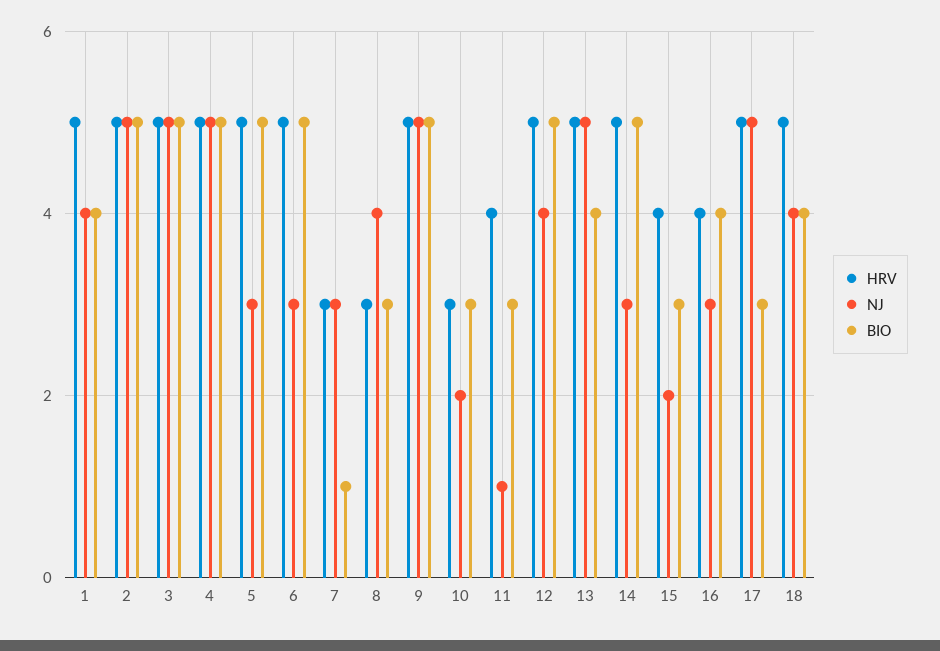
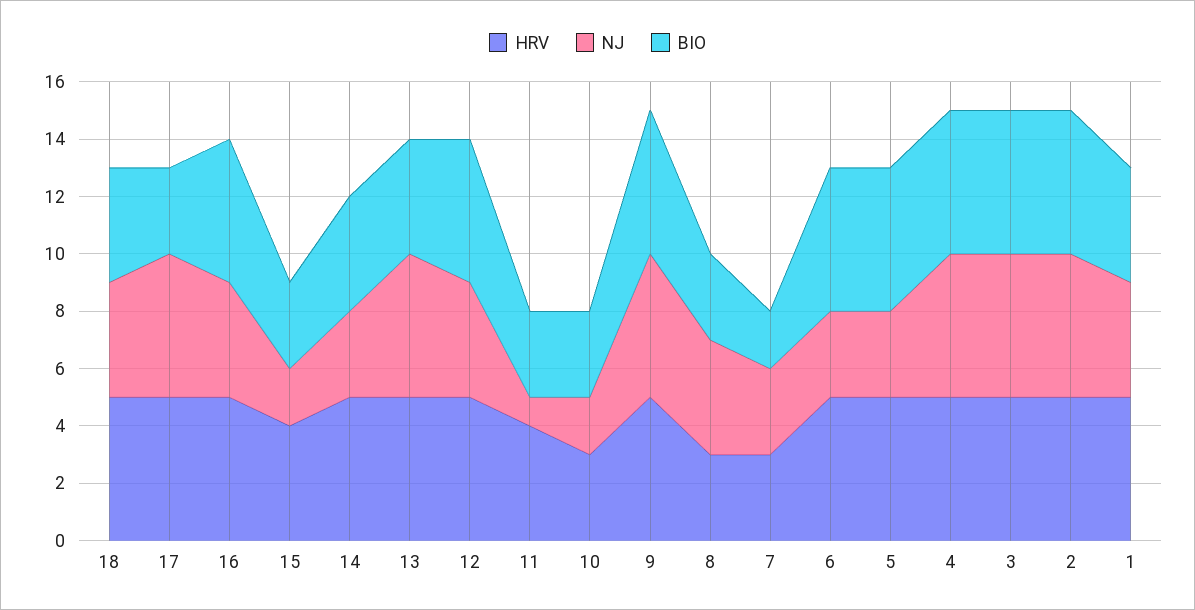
  {
    "HRV": {
      "1": 5,
      "2": 5,
      "3": 5,
      "4": 5,
      "5": 5,
      "6": 5,
      "7": 3,
      "8": 3,
      "9": 5,
      "10": 3,
      "11": 4,
      "12": 5,
      "13": 5,
      "14": 5,
      "15": 4,
-     "16": 4,
+     "16": 5,
      "17": 5,
      "18": 5
    },
    "NJ": {
      "1": 4,
      "2": 5,
      "3": 5,
      "4": 5,
      "5": 3,
      "6": 3,
      "7": 3,
      "8": 4,
      "9": 5,
      "10": 2,
      "11": 1,
      "12": 4,
      "13": 5,
      "14": 3,
      "15": 2,
-     "16": 3,
+     "16": 4,
      "17": 5,
      "18": 4
    },
    "BIO": {
      "1": 4,
      "2": 5,
      "3": 5,
      "4": 5,
      "5": 5,
      "6": 5,
-     "7": 1,
+     "7": 2,
      "8": 3,
      "9": 5,
      "10": 3,
      "11": 3,
      "12": 5,
      "13": 4,
-     "14": 5,
+     "14": 4,
      "15": 3,
-     "16": 4,
+     "16": 5,
      "17": 3,
      "18": 4
    }
  }

